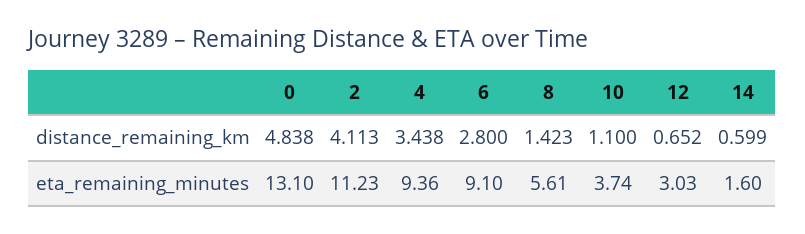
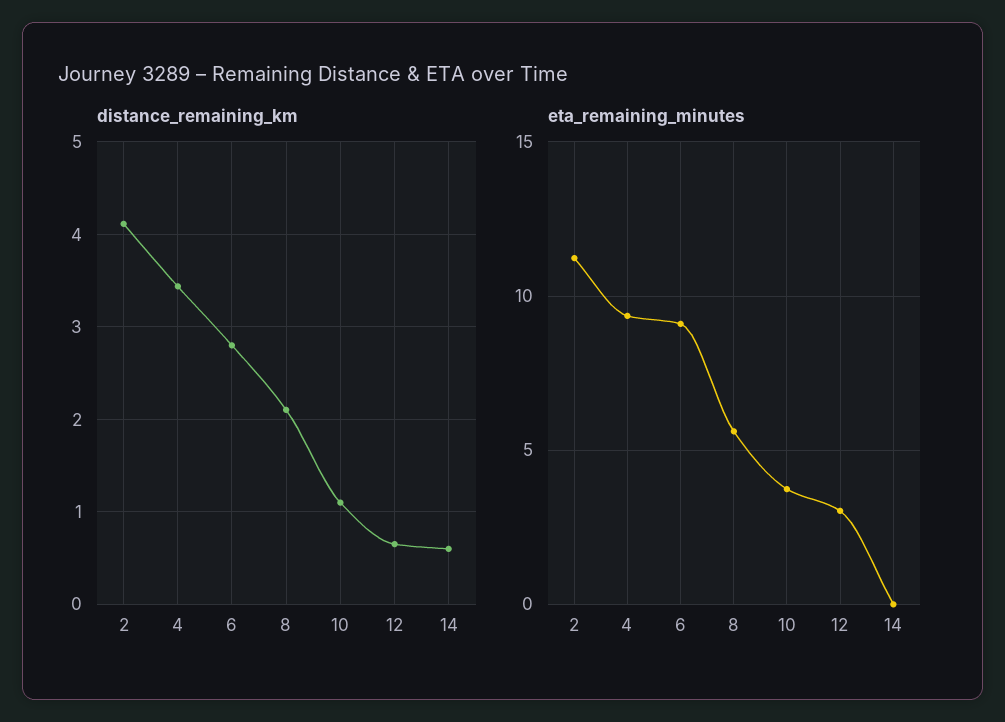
  {
    "distance_remaining_km": {
-     "0": 4.838,
      "2": 4.113,
      "4": 3.438,
      "6": 2.8,
-     "8": 1.423,
+     "8": 2.1,
      "10": 1.1,
      "12": 0.652,
      "14": 0.599
    },
    "eta_remaining_minutes": {
-     "0": 13.1,
      "2": 11.23,
      "4": 9.36,
      "6": 9.1,
      "8": 5.61,
      "10": 3.74,
      "12": 3.03,
-     "14": 1.6
+     "14": 0
    }
  }

